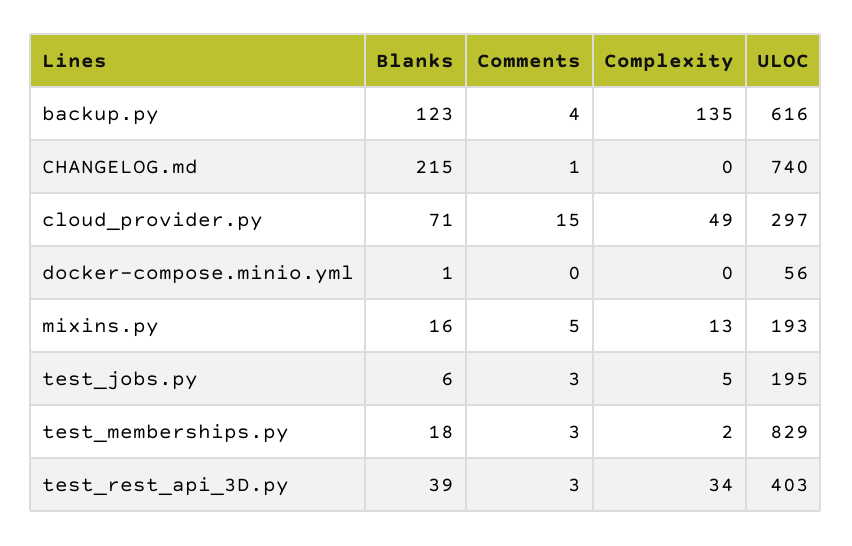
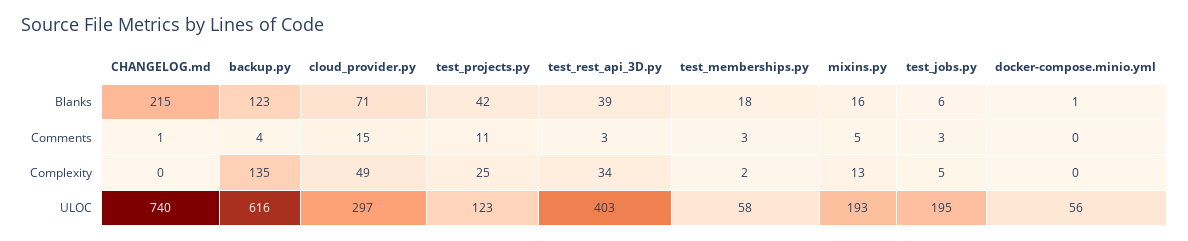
  {
    "Blanks": {
      "backup.py": 123,
      "CHANGELOG.md": 215,
      "cloud_provider.py": 71,
      "docker-compose.minio.yml": 1,
      "mixins.py": 16,
      "test_jobs.py": 6,
      "test_memberships.py": 18,
-     "test_rest_api_3D.py": 39
+     "test_rest_api_3D.py": 39,
+     "test_projects.py": 42
    },
    "Comments": {
      "backup.py": 4,
      "CHANGELOG.md": 1,
      "cloud_provider.py": 15,
      "docker-compose.minio.yml": 0,
      "mixins.py": 5,
      "test_jobs.py": 3,
      "test_memberships.py": 3,
-     "test_rest_api_3D.py": 3
+     "test_rest_api_3D.py": 3,
+     "test_projects.py": 11
    },
    "Complexity": {
      "backup.py": 135,
      "CHANGELOG.md": 0,
      "cloud_provider.py": 49,
      "docker-compose.minio.yml": 0,
      "mixins.py": 13,
      "test_jobs.py": 5,
      "test_memberships.py": 2,
-     "test_rest_api_3D.py": 34
+     "test_rest_api_3D.py": 34,
+     "test_projects.py": 25
    },
    "ULOC": {
      "backup.py": 616,
      "CHANGELOG.md": 740,
      "cloud_provider.py": 297,
      "docker-compose.minio.yml": 56,
      "mixins.py": 193,
      "test_jobs.py": 195,
-     "test_memberships.py": 829,
+     "test_memberships.py": 58,
-     "test_rest_api_3D.py": 403
+     "test_rest_api_3D.py": 403,
+     "test_projects.py": 123
    }
  }

